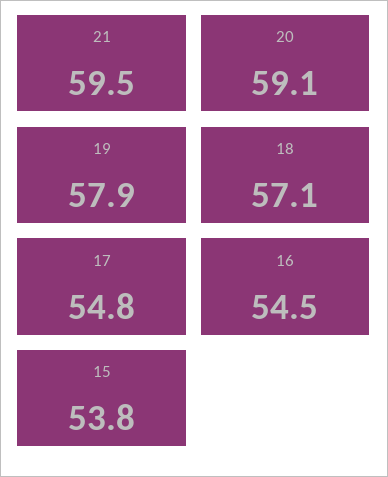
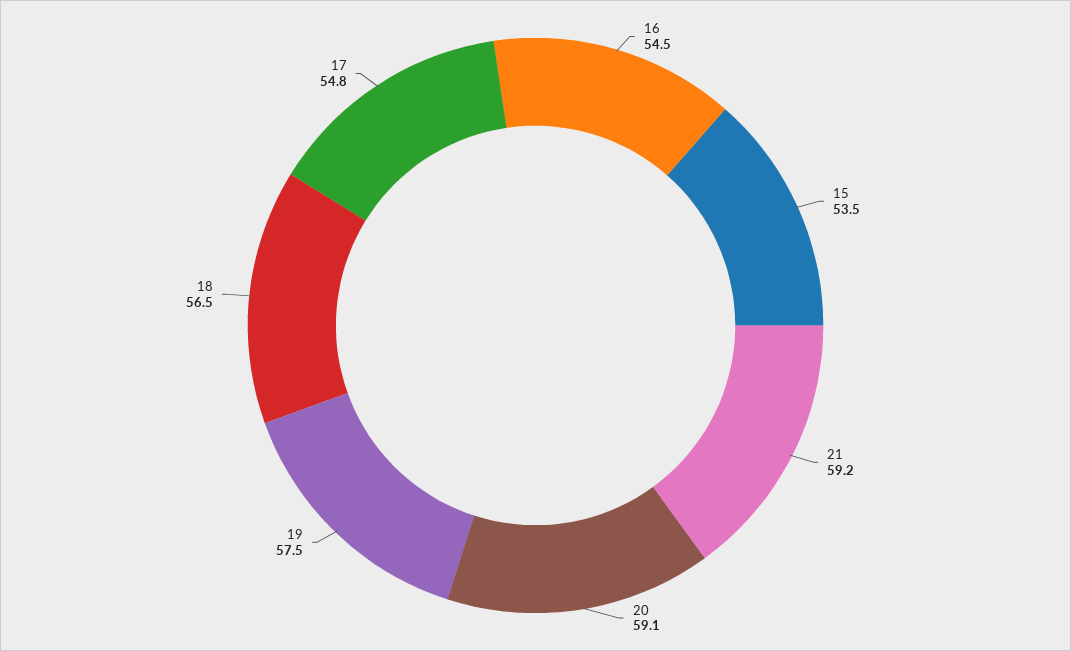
  {
-   "21": 59.5,
+   "21": 59.2,
    "20": 59.1,
-   "19": 57.9,
+   "19": 57.5,
-   "18": 57.1,
+   "18": 56.5,
    "17": 54.8,
    "16": 54.5,
-   "15": 53.8
+   "15": 53.5
  }

